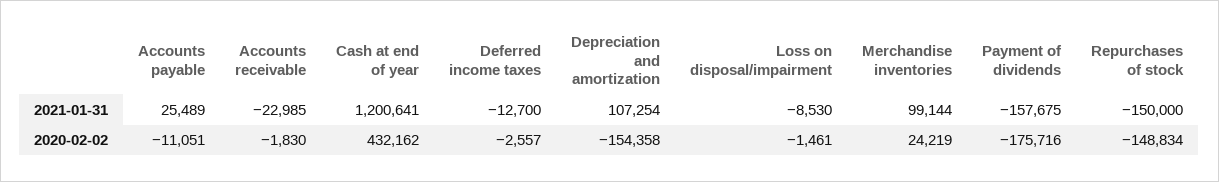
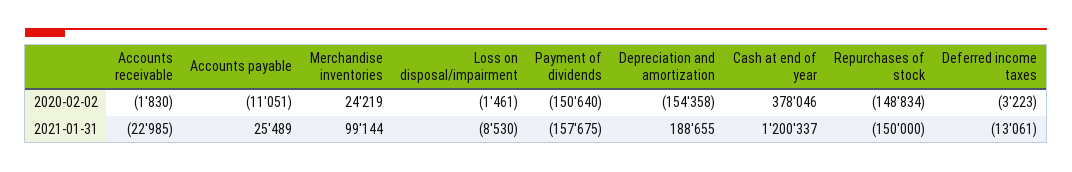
  {
    "Accounts payable": {
      "2021-01-31": 25489,
      "2020-02-02": -11051
    },
    "Accounts receivable": {
      "2021-01-31": -22985,
      "2020-02-02": -1830
    },
    "Cash at end of year": {
-     "2021-01-31": 1200641,
+     "2021-01-31": 1200337,
-     "2020-02-02": 432162
+     "2020-02-02": 378046
    },
    "Deferred income taxes": {
-     "2021-01-31": -12700,
+     "2021-01-31": -13061,
-     "2020-02-02": -2557
+     "2020-02-02": -3223
    },
    "Depreciation and amortization": {
-     "2021-01-31": 107254,
+     "2021-01-31": 188655,
      "2020-02-02": -154358
    },
    "Loss on disposal/impairment": {
      "2021-01-31": -8530,
      "2020-02-02": -1461
    },
    "Merchandise inventories": {
      "2021-01-31": 99144,
      "2020-02-02": 24219
    },
    "Payment of dividends": {
      "2021-01-31": -157675,
-     "2020-02-02": -175716
+     "2020-02-02": -150640
    },
    "Repurchases of stock": {
      "2021-01-31": -150000,
      "2020-02-02": -148834
    }
  }

